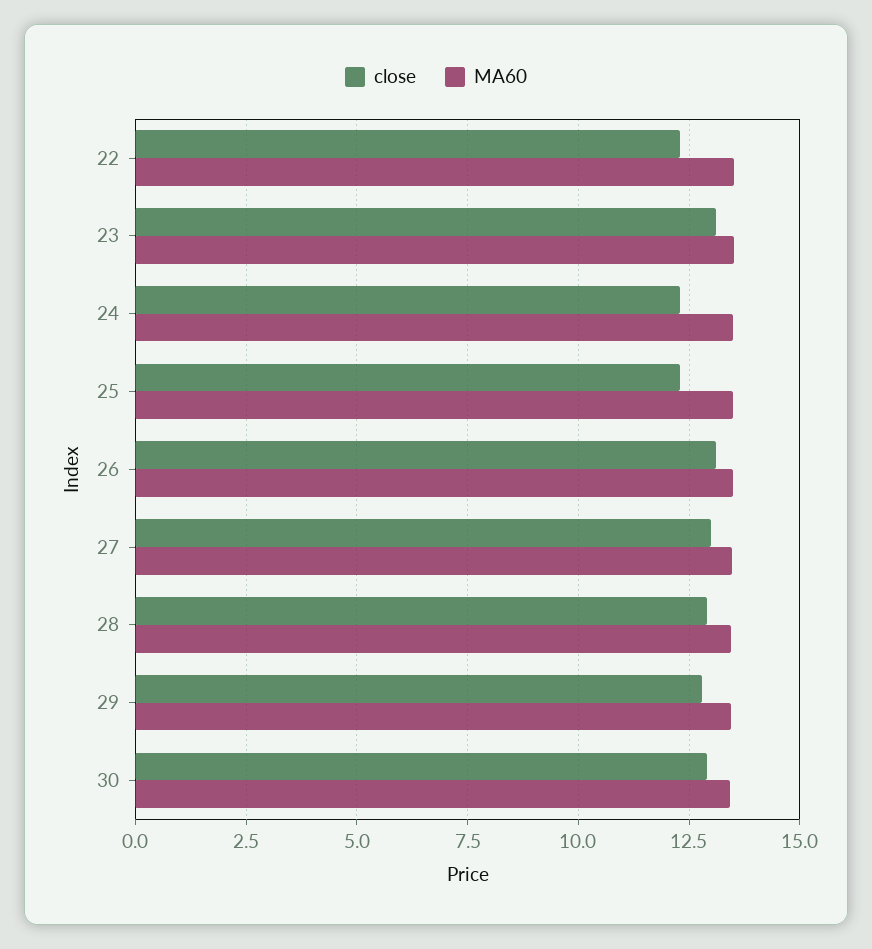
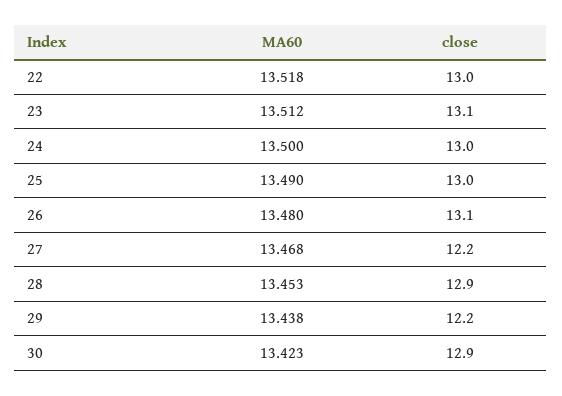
  {
    "close": {
-     "22": 12.25,
+     "22": 13,
      "23": 13.1,
-     "24": 12.25,
+     "24": 13,
-     "25": 12.25,
+     "25": 13,
      "26": 13.1,
-     "27": 13,
+     "27": 12.2,
      "28": 12.9,
-     "29": 12.75,
+     "29": 12.2,
      "30": 12.9
    },
    "MA60": {
      "22": 13.518,
      "23": 13.512,
      "24": 13.5,
      "25": 13.49,
      "26": 13.48,
      "27": 13.468,
      "28": 13.453,
      "29": 13.438,
      "30": 13.423
    }
  }

